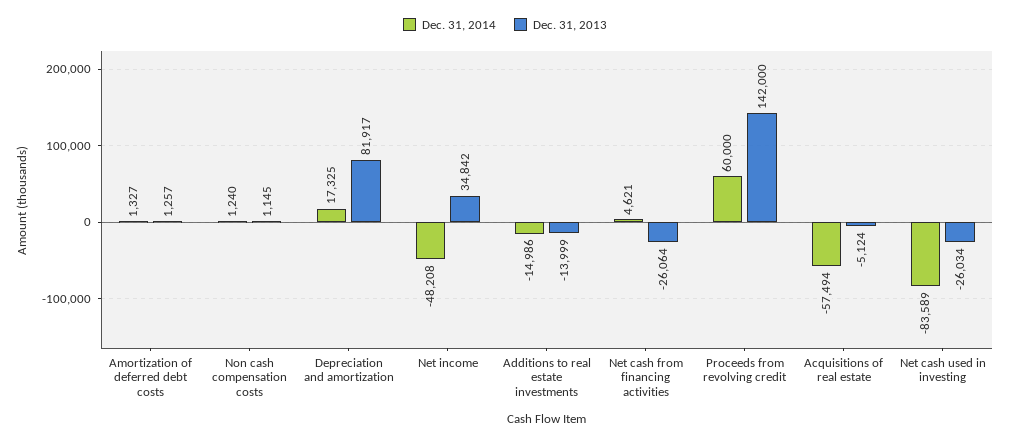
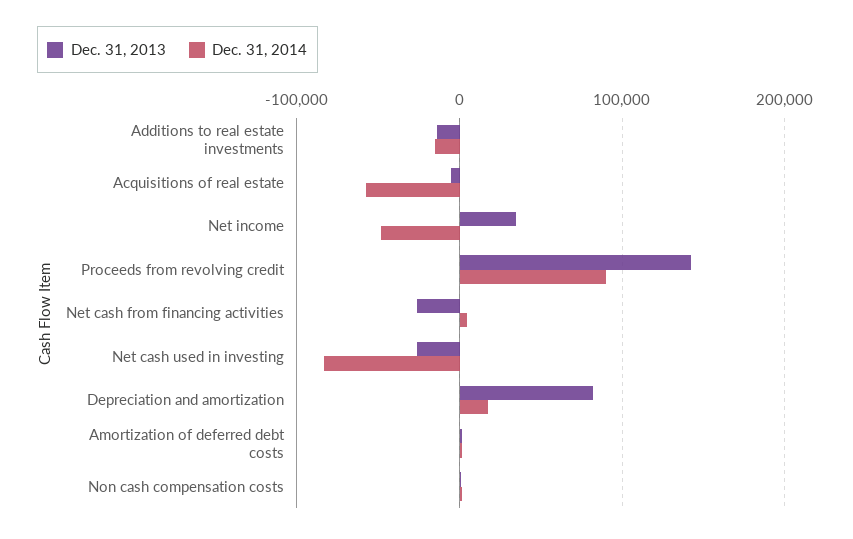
  {
    "Dec. 31, 2014": {
      "Amortization of deferred debt costs": 1327,
      "Non cash compensation costs": 1240,
      "Depreciation and amortization": 17325,
      "Net income": -48208,
      "Additions to real estate investments": -14986,
      "Net cash from financing activities": 4621,
-     "Proceeds from revolving credit": 60000,
+     "Proceeds from revolving credit": 90000,
      "Acquisitions of real estate": -57494,
      "Net cash used in investing": -83589
    },
    "Dec. 31, 2013": {
      "Amortization of deferred debt costs": 1257,
      "Non cash compensation costs": 1145,
      "Depreciation and amortization": 81917,
      "Net income": 34842,
      "Additions to real estate investments": -13999,
      "Net cash from financing activities": -26064,
      "Proceeds from revolving credit": 142000,
      "Acquisitions of real estate": -5124,
      "Net cash used in investing": -26034
    }
  }

